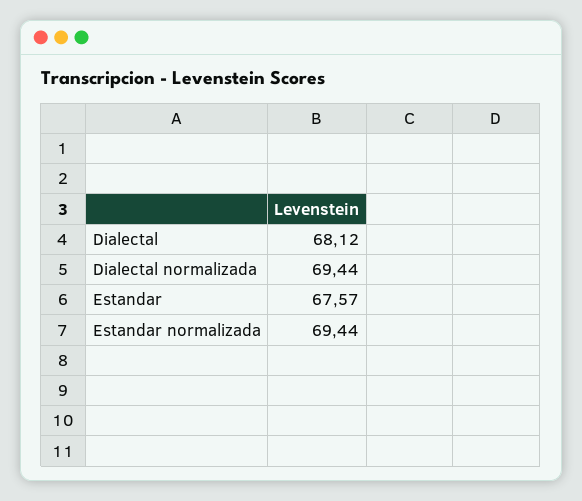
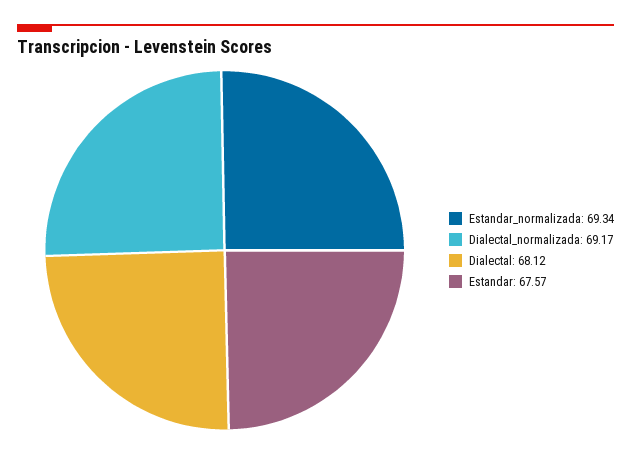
  {
    "Dialectal": 68.12,
-   "Dialectal normalizada": 69.44,
+   "Dialectal normalizada": 69.17,
    "Estandar": 67.57,
-   "Estandar normalizada": 69.44
+   "Estandar normalizada": 69.34
  }

